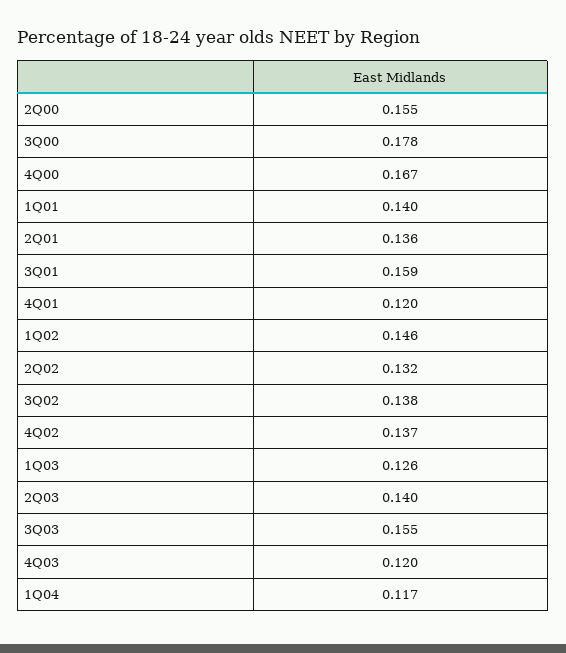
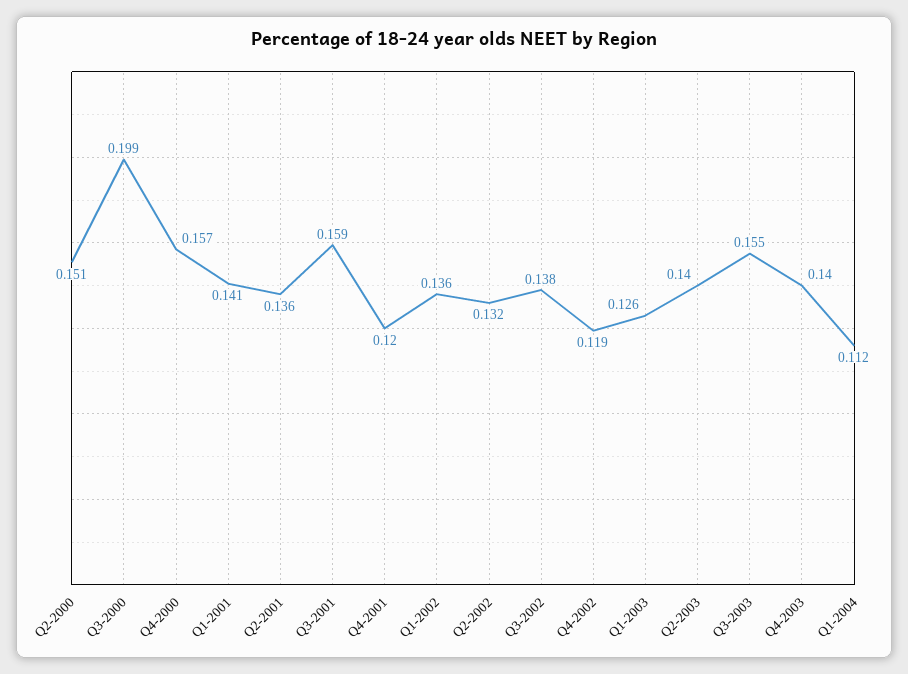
  {
-   "2Q00": 0.155,
+   "2Q00": 0.151,
-   "3Q00": 0.178,
+   "3Q00": 0.199,
-   "4Q00": 0.167,
+   "4Q00": 0.157,
-   "1Q01": 0.14,
+   "1Q01": 0.141,
    "2Q01": 0.136,
    "3Q01": 0.159,
    "4Q01": 0.12,
-   "1Q02": 0.146,
+   "1Q02": 0.136,
    "2Q02": 0.132,
    "3Q02": 0.138,
-   "4Q02": 0.137,
+   "4Q02": 0.119,
    "1Q03": 0.126,
    "2Q03": 0.14,
    "3Q03": 0.155,
-   "4Q03": 0.12,
+   "4Q03": 0.14,
-   "1Q04": 0.117
+   "1Q04": 0.112
  }

